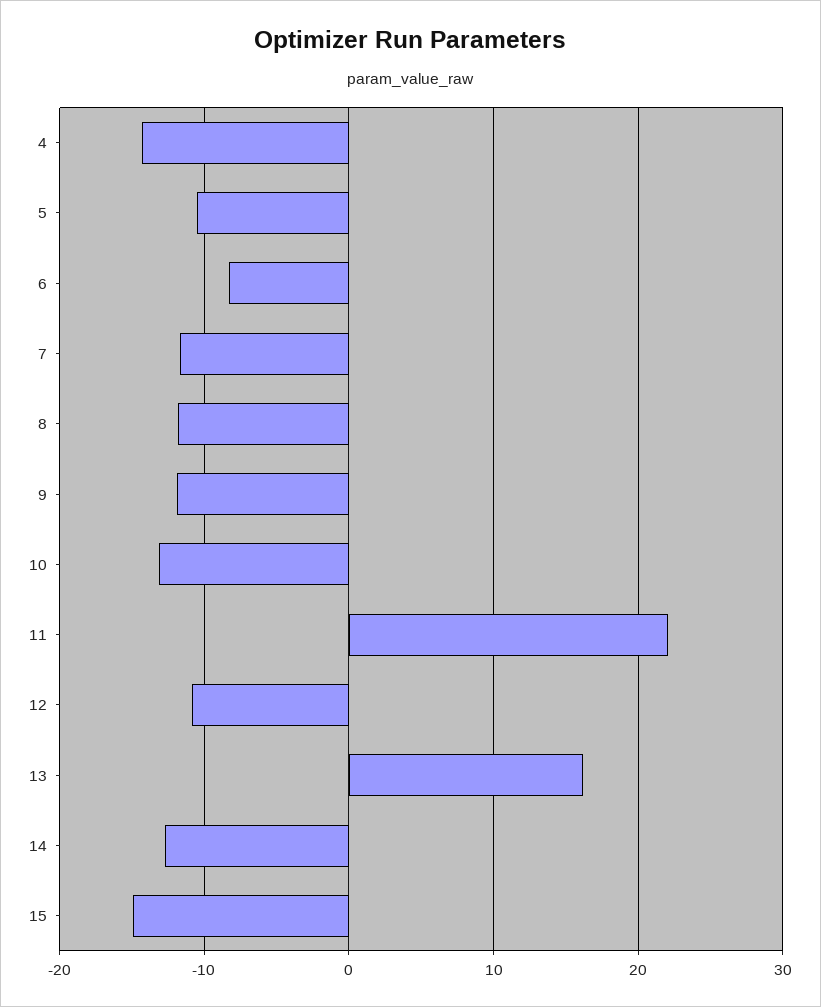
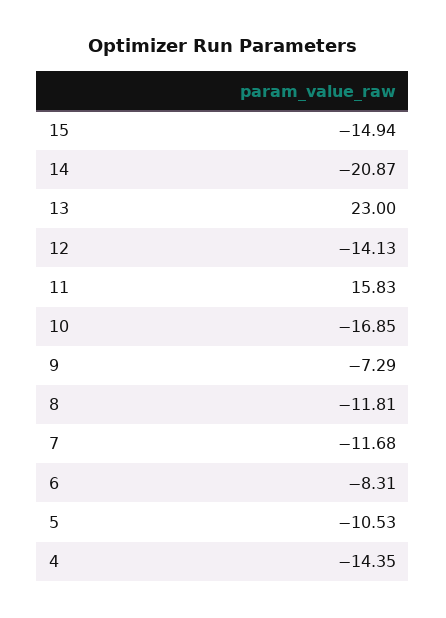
  {
    "4": -14.35,
    "5": -10.53,
    "6": -8.31,
    "7": -11.68,
    "8": -11.81,
-   "9": -12,
+   "9": -7.29,
-   "10": -13,
+   "10": -16.85,
-   "11": 22,
+   "11": 15.83,
-   "12": -11,
+   "12": -14.13,
-   "13": 16,
+   "13": 23,
-   "14": -13,
+   "14": -20.87,
    "15": -14.94
  }

